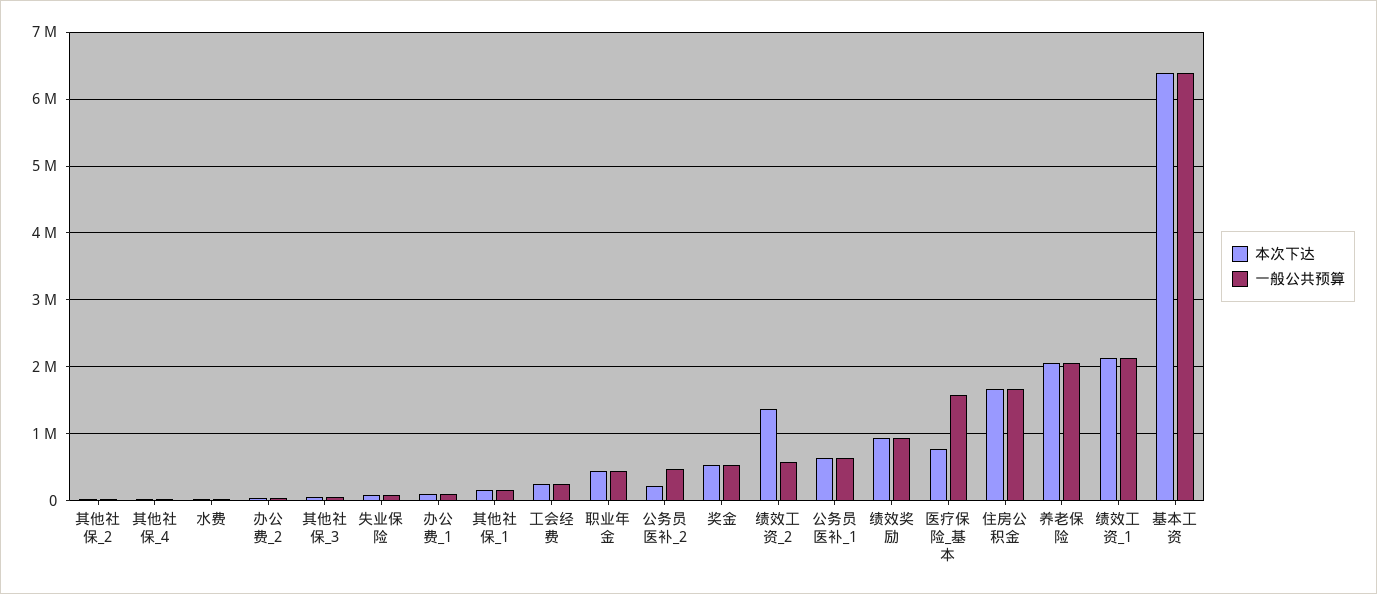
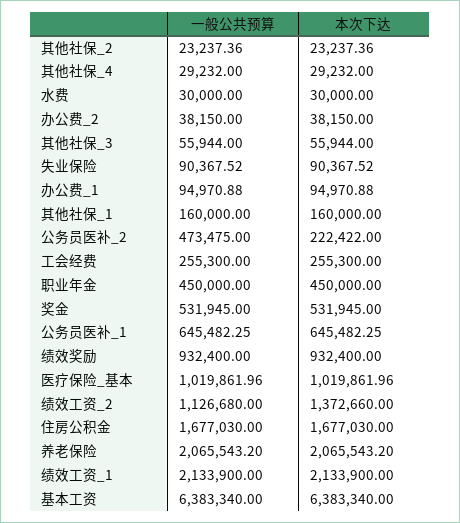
  {
    "本次下达": {
      "其他社保_2": 23237.36,
      "其他社保_4": 29232,
      "水费": 30000,
      "办公费_2": 38150,
      "其他社保_3": 55944,
      "失业保险": 90367.52,
      "办公费_1": 94970.88,
      "其他社保_1": 160000,
      "工会经费": 255300,
      "职业年金": 450000,
      "公务员医补_2": 222422,
      "奖金": 531945,
      "绩效工资_2": 1372660,
      "公务员医补_1": 645482.25,
      "绩效奖励": 932400,
-     "医疗保险_基本": 800000,
+     "医疗保险_基本": 1019861.96,
      "住房公积金": 1677030,
      "养老保险": 2065543.2,
      "绩效工资_1": 2133900,
      "基本工资": 6383340
    },
    "一般公共预算": {
      "其他社保_2": 23237.36,
      "其他社保_4": 29232,
      "水费": 30000,
      "办公费_2": 38150,
      "其他社保_3": 55944,
      "失业保险": 90367.52,
      "办公费_1": 94970.88,
      "其他社保_1": 160000,
      "工会经费": 255300,
      "职业年金": 450000,
      "公务员医补_2": 473475,
      "奖金": 531945,
-     "绩效工资_2": 600000,
+     "绩效工资_2": 1126680,
      "公务员医补_1": 645482.25,
      "绩效奖励": 932400,
-     "医疗保险_基本": 1600000,
+     "医疗保险_基本": 1019861.96,
      "住房公积金": 1677030,
      "养老保险": 2065543.2,
      "绩效工资_1": 2133900,
      "基本工资": 6383340
    }
  }

